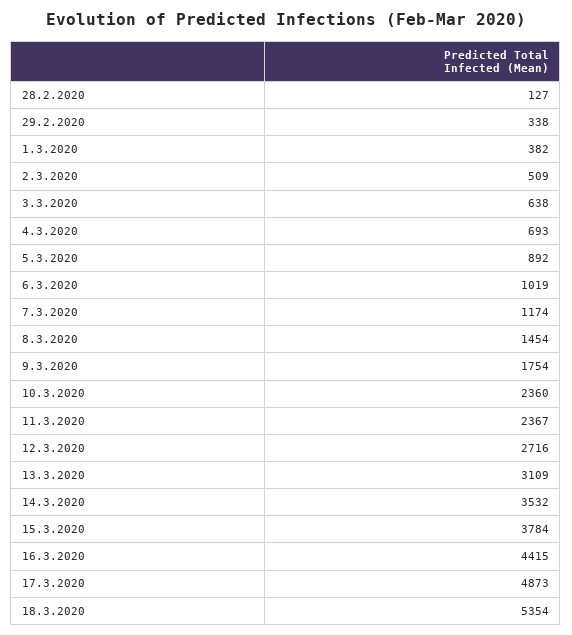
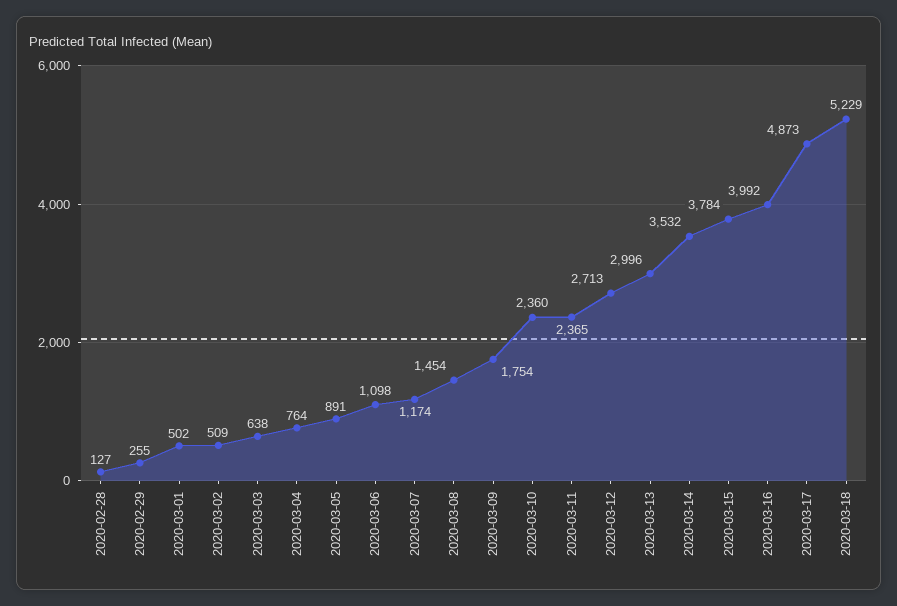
  {
    "28.2.2020": 127,
-   "29.2.2020": 338,
+   "29.2.2020": 255,
-   "1.3.2020": 382,
+   "1.3.2020": 502,
    "2.3.2020": 509,
    "3.3.2020": 638,
-   "4.3.2020": 693,
+   "4.3.2020": 764,
-   "5.3.2020": 892,
+   "5.3.2020": 891,
-   "6.3.2020": 1019,
+   "6.3.2020": 1098,
    "7.3.2020": 1174,
    "8.3.2020": 1454,
    "9.3.2020": 1754,
    "10.3.2020": 2360,
-   "11.3.2020": 2367,
+   "11.3.2020": 2365,
-   "12.3.2020": 2716,
+   "12.3.2020": 2713,
-   "13.3.2020": 3109,
+   "13.3.2020": 2996,
    "14.3.2020": 3532,
    "15.3.2020": 3784,
-   "16.3.2020": 4415,
+   "16.3.2020": 3992,
    "17.3.2020": 4873,
-   "18.3.2020": 5354
+   "18.3.2020": 5229
  }

